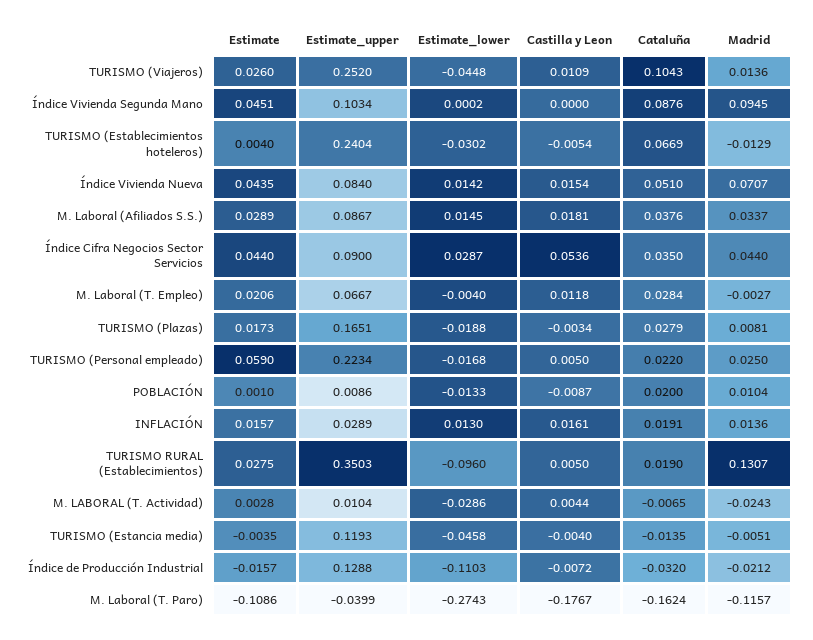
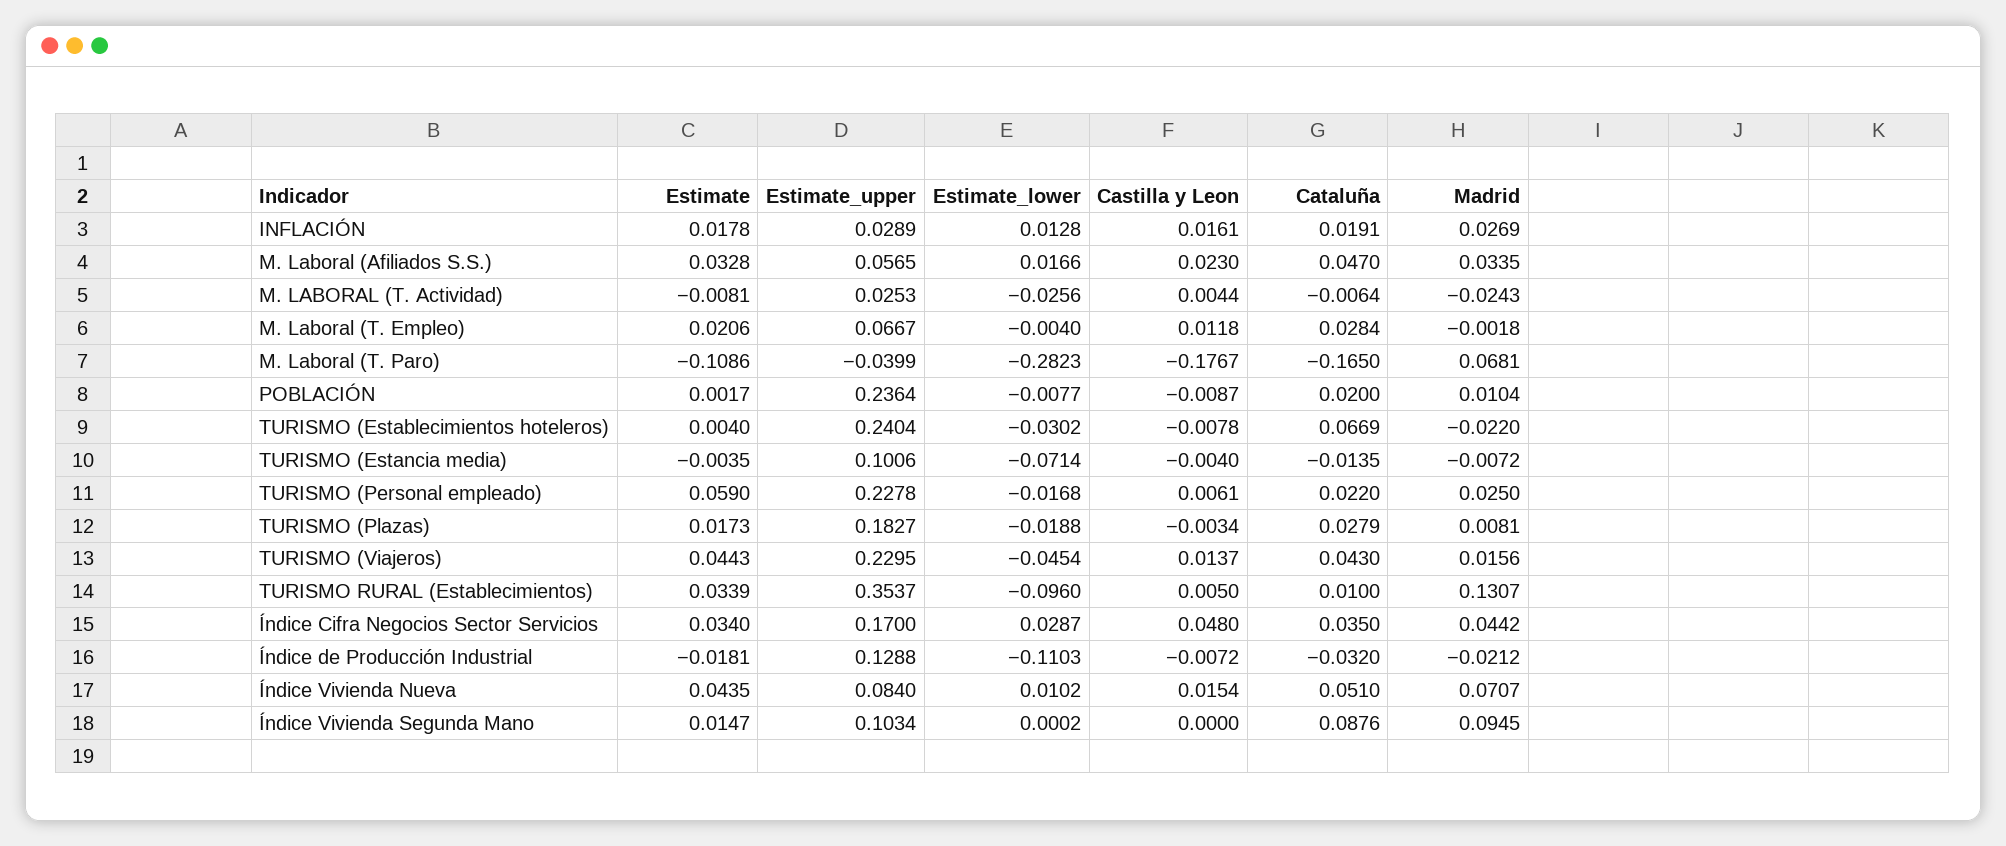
  {
    "Estimate": {
-     "TURISMO (Viajeros)": 0.026,
+     "TURISMO (Viajeros)": 0.0443,
-     "Índice Vivienda Segunda Mano": 0.0451,
+     "Índice Vivienda Segunda Mano": 0.0147,
      "TURISMO (Establecimientos hoteleros)": 0.004,
      "Índice Vivienda Nueva": 0.0435,
-     "M. Laboral (Afiliados S.S.)": 0.0289,
+     "M. Laboral (Afiliados S.S.)": 0.0328,
-     "Índice Cifra Negocios Sector Servicios": 0.044,
+     "Índice Cifra Negocios Sector Servicios": 0.034,
      "M. Laboral (T. Empleo)": 0.0206,
      "TURISMO (Plazas)": 0.0173,
      "TURISMO (Personal empleado)": 0.059,
-     "POBLACIÓN": 0.001,
+     "POBLACIÓN": 0.0017,
-     "INFLACIÓN": 0.0157,
+     "INFLACIÓN": 0.0178,
-     "TURISMO RURAL (Establecimientos)": 0.0275,
+     "TURISMO RURAL (Establecimientos)": 0.0339,
-     "M. LABORAL (T. Actividad)": 0.0028,
+     "M. LABORAL (T. Actividad)": -0.0081,
      "TURISMO (Estancia media)": -0.0035,
-     "Índice de Producción Industrial": -0.0157,
+     "Índice de Producción Industrial": -0.0181,
      "M. Laboral (T. Paro)": -0.1086
    },
    "Estimate_upper": {
-     "TURISMO (Viajeros)": 0.252,
+     "TURISMO (Viajeros)": 0.2295,
      "Índice Vivienda Segunda Mano": 0.1034,
      "TURISMO (Establecimientos hoteleros)": 0.2404,
      "Índice Vivienda Nueva": 0.084,
-     "M. Laboral (Afiliados S.S.)": 0.0867,
+     "M. Laboral (Afiliados S.S.)": 0.0565,
-     "Índice Cifra Negocios Sector Servicios": 0.09,
+     "Índice Cifra Negocios Sector Servicios": 0.17,
      "M. Laboral (T. Empleo)": 0.0667,
-     "TURISMO (Plazas)": 0.1651,
+     "TURISMO (Plazas)": 0.1827,
-     "TURISMO (Personal empleado)": 0.2234,
+     "TURISMO (Personal empleado)": 0.2278,
-     "POBLACIÓN": 0.0086,
+     "POBLACIÓN": 0.2364,
      "INFLACIÓN": 0.0289,
-     "TURISMO RURAL (Establecimientos)": 0.3503,
+     "TURISMO RURAL (Establecimientos)": 0.3537,
-     "M. LABORAL (T. Actividad)": 0.0104,
+     "M. LABORAL (T. Actividad)": 0.0253,
-     "TURISMO (Estancia media)": 0.1193,
+     "TURISMO (Estancia media)": 0.1006,
      "Índice de Producción Industrial": 0.1288,
      "M. Laboral (T. Paro)": -0.0399
    },
    "Estimate_lower": {
-     "TURISMO (Viajeros)": -0.0448,
+     "TURISMO (Viajeros)": -0.0454,
      "Índice Vivienda Segunda Mano": 0.0002,
      "TURISMO (Establecimientos hoteleros)": -0.0302,
-     "Índice Vivienda Nueva": 0.0142,
+     "Índice Vivienda Nueva": 0.0102,
-     "M. Laboral (Afiliados S.S.)": 0.0145,
+     "M. Laboral (Afiliados S.S.)": 0.0166,
      "Índice Cifra Negocios Sector Servicios": 0.0287,
      "M. Laboral (T. Empleo)": -0.004,
      "TURISMO (Plazas)": -0.0188,
      "TURISMO (Personal empleado)": -0.0168,
-     "POBLACIÓN": -0.0133,
+     "POBLACIÓN": -0.0077,
-     "INFLACIÓN": 0.013,
+     "INFLACIÓN": 0.0128,
      "TURISMO RURAL (Establecimientos)": -0.096,
-     "M. LABORAL (T. Actividad)": -0.0286,
+     "M. LABORAL (T. Actividad)": -0.0256,
-     "TURISMO (Estancia media)": -0.0458,
+     "TURISMO (Estancia media)": -0.0714,
      "Índice de Producción Industrial": -0.1103,
-     "M. Laboral (T. Paro)": -0.2743
+     "M. Laboral (T. Paro)": -0.2823
    },
    "Castilla y Leon": {
-     "TURISMO (Viajeros)": 0.0109,
+     "TURISMO (Viajeros)": 0.0137,
      "Índice Vivienda Segunda Mano": 0,
-     "TURISMO (Establecimientos hoteleros)": -0.0054,
+     "TURISMO (Establecimientos hoteleros)": -0.0078,
      "Índice Vivienda Nueva": 0.0154,
-     "M. Laboral (Afiliados S.S.)": 0.0181,
+     "M. Laboral (Afiliados S.S.)": 0.023,
-     "Índice Cifra Negocios Sector Servicios": 0.0536,
+     "Índice Cifra Negocios Sector Servicios": 0.048,
      "M. Laboral (T. Empleo)": 0.0118,
      "TURISMO (Plazas)": -0.0034,
-     "TURISMO (Personal empleado)": 0.005,
+     "TURISMO (Personal empleado)": 0.0061,
      "POBLACIÓN": -0.0087,
      "INFLACIÓN": 0.0161,
      "TURISMO RURAL (Establecimientos)": 0.005,
      "M. LABORAL (T. Actividad)": 0.0044,
      "TURISMO (Estancia media)": -0.004,
      "Índice de Producción Industrial": -0.0072,
      "M. Laboral (T. Paro)": -0.1767
    },
    "Cataluña": {
-     "TURISMO (Viajeros)": 0.1043,
+     "TURISMO (Viajeros)": 0.043,
      "Índice Vivienda Segunda Mano": 0.0876,
      "TURISMO (Establecimientos hoteleros)": 0.0669,
      "Índice Vivienda Nueva": 0.051,
-     "M. Laboral (Afiliados S.S.)": 0.0376,
+     "M. Laboral (Afiliados S.S.)": 0.047,
      "Índice Cifra Negocios Sector Servicios": 0.035,
      "M. Laboral (T. Empleo)": 0.0284,
      "TURISMO (Plazas)": 0.0279,
      "TURISMO (Personal empleado)": 0.022,
      "POBLACIÓN": 0.02,
      "INFLACIÓN": 0.0191,
-     "TURISMO RURAL (Establecimientos)": 0.019,
+     "TURISMO RURAL (Establecimientos)": 0.01,
-     "M. LABORAL (T. Actividad)": -0.0065,
+     "M. LABORAL (T. Actividad)": -0.0064,
      "TURISMO (Estancia media)": -0.0135,
      "Índice de Producción Industrial": -0.032,
-     "M. Laboral (T. Paro)": -0.1624
+     "M. Laboral (T. Paro)": -0.165
    },
    "Madrid": {
-     "TURISMO (Viajeros)": 0.0136,
+     "TURISMO (Viajeros)": 0.0156,
      "Índice Vivienda Segunda Mano": 0.0945,
-     "TURISMO (Establecimientos hoteleros)": -0.0129,
+     "TURISMO (Establecimientos hoteleros)": -0.022,
      "Índice Vivienda Nueva": 0.0707,
-     "M. Laboral (Afiliados S.S.)": 0.0337,
+     "M. Laboral (Afiliados S.S.)": 0.0335,
-     "Índice Cifra Negocios Sector Servicios": 0.044,
+     "Índice Cifra Negocios Sector Servicios": 0.0442,
-     "M. Laboral (T. Empleo)": -0.0027,
+     "M. Laboral (T. Empleo)": -0.0018,
      "TURISMO (Plazas)": 0.0081,
      "TURISMO (Personal empleado)": 0.025,
      "POBLACIÓN": 0.0104,
-     "INFLACIÓN": 0.0136,
+     "INFLACIÓN": 0.0269,
      "TURISMO RURAL (Establecimientos)": 0.1307,
      "M. LABORAL (T. Actividad)": -0.0243,
-     "TURISMO (Estancia media)": -0.0051,
+     "TURISMO (Estancia media)": -0.0072,
      "Índice de Producción Industrial": -0.0212,
-     "M. Laboral (T. Paro)": -0.1157
+     "M. Laboral (T. Paro)": 0.0681
    }
  }

